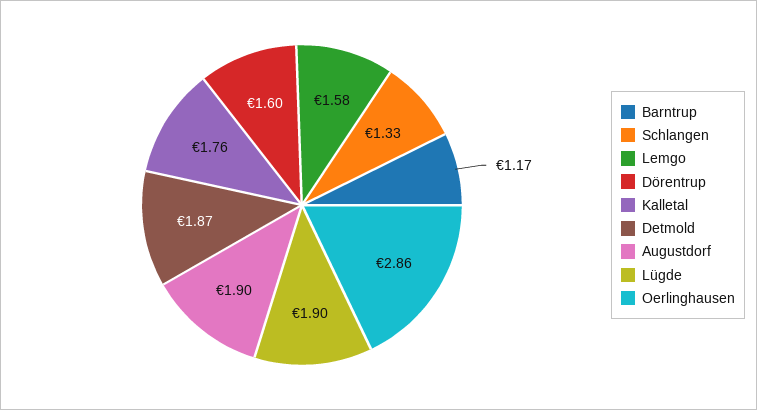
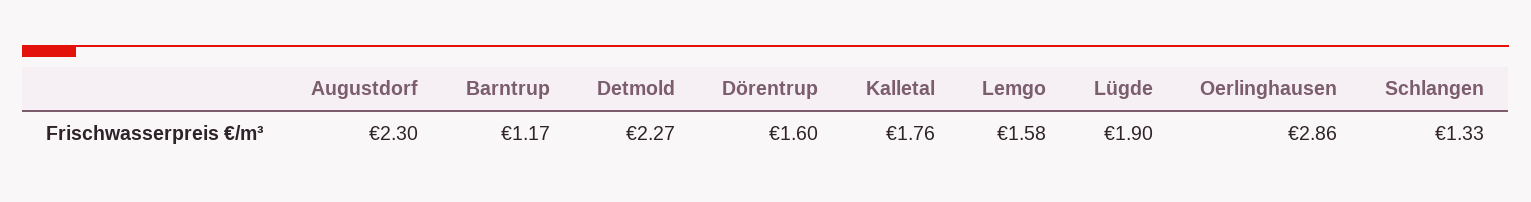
  {
    "Barntrup": 1.17,
    "Schlangen": 1.33,
    "Lemgo": 1.58,
    "Dörentrup": 1.6,
    "Kalletal": 1.76,
-   "Detmold": 1.87,
+   "Detmold": 2.27,
-   "Augustdorf": 1.9,
+   "Augustdorf": 2.3,
    "Lügde": 1.9,
    "Oerlinghausen": 2.86
  }

